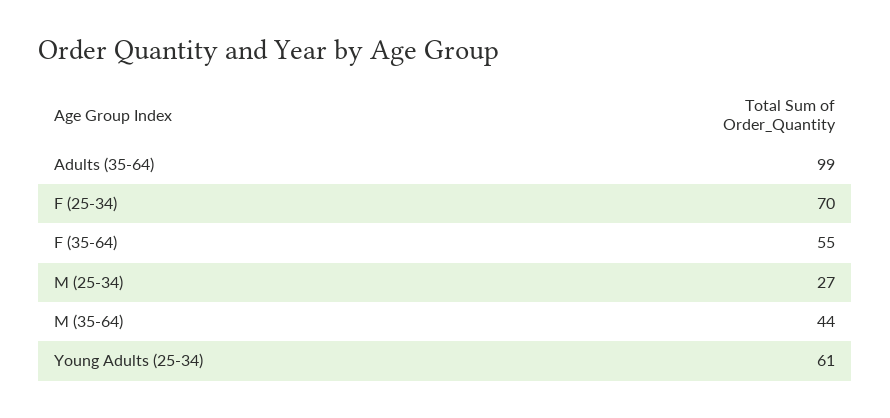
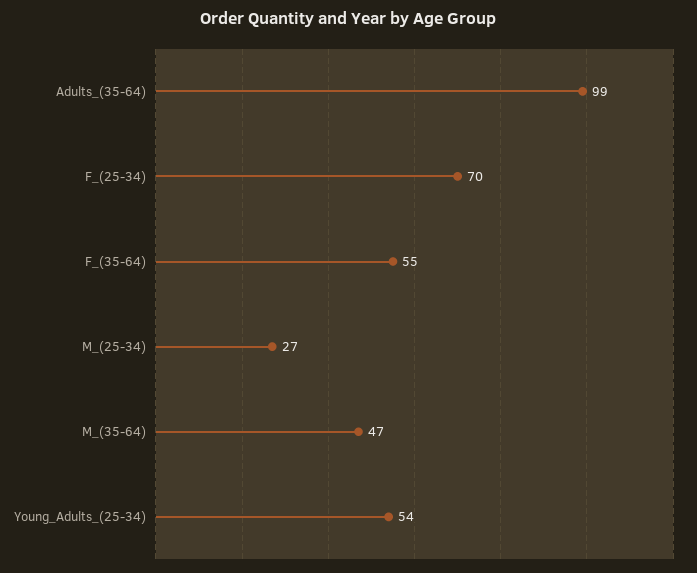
  {
    "Adults (35-64)": 99,
    "F (25-34)": 70,
    "F (35-64)": 55,
    "M (25-34)": 27,
-   "M (35-64)": 44,
+   "M (35-64)": 47,
-   "Young Adults (25-34)": 61
+   "Young Adults (25-34)": 54
  }

